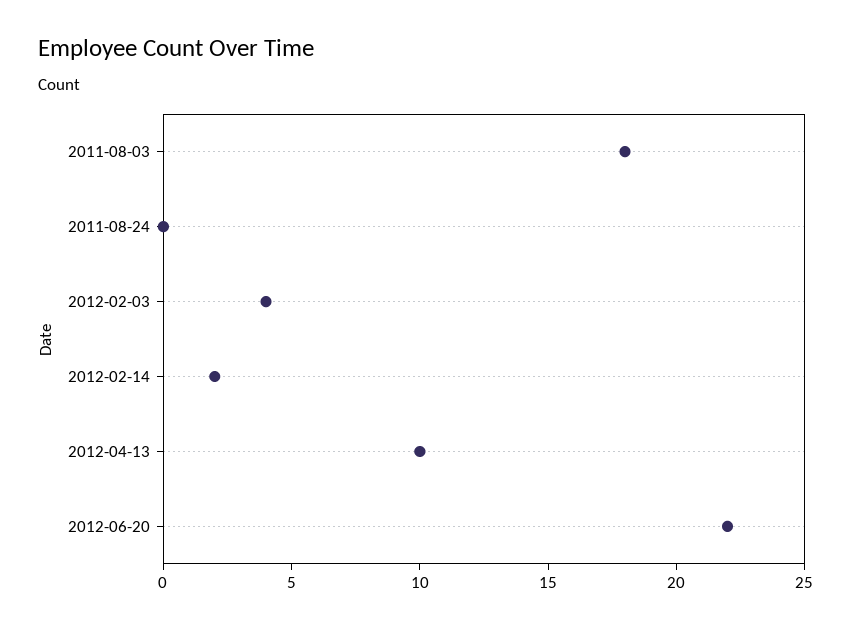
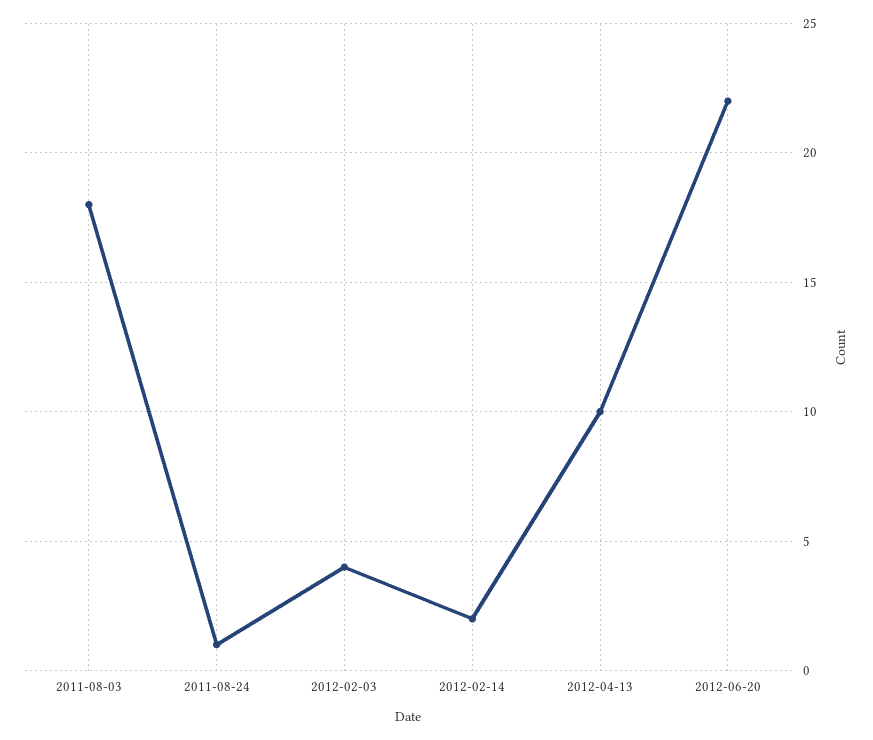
  {
    "2011-08-03": 18,
-   "2011-08-24": 0,
+   "2011-08-24": 1,
    "2012-02-03": 4,
    "2012-02-14": 2,
    "2012-04-13": 10,
    "2012-06-20": 22
  }

